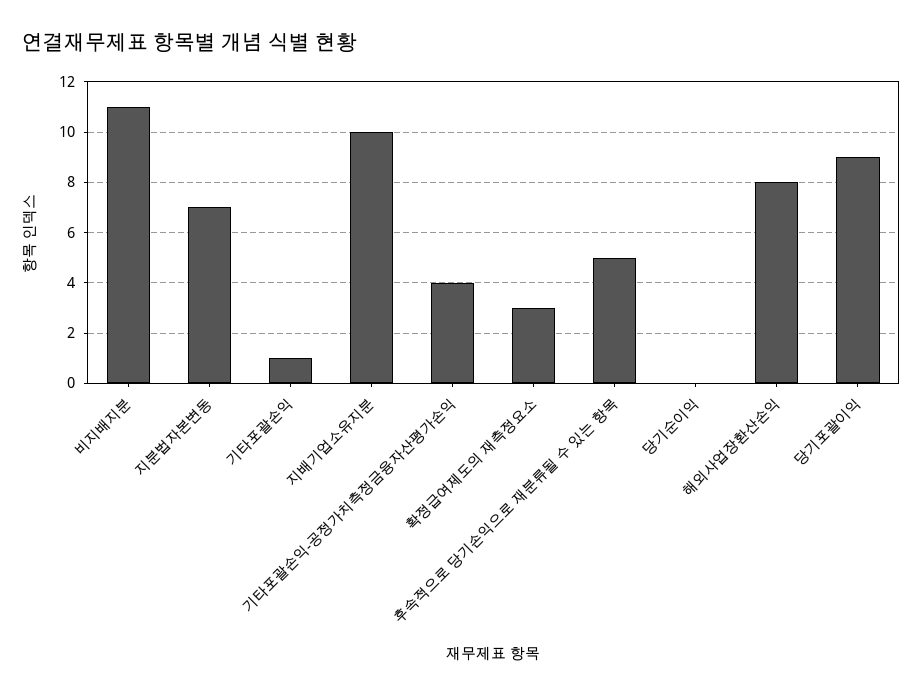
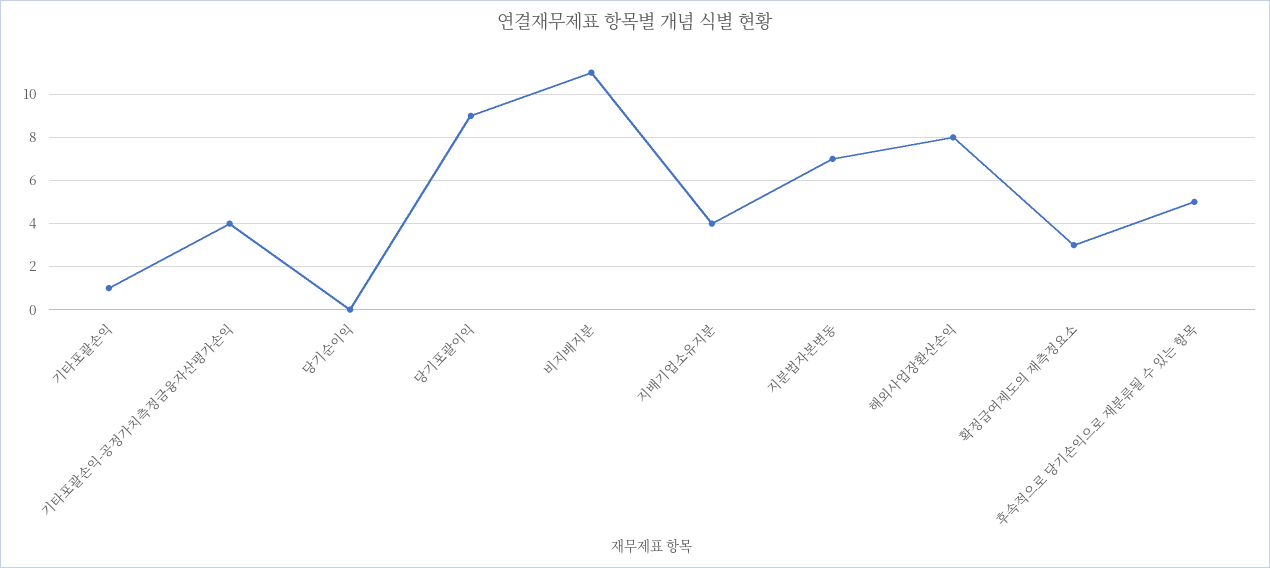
  {
    "비지배지분": 11,
    "지분법자본변동": 7,
    "기타포괄손익": 1,
-   "지배기업소유지분": 10,
+   "지배기업소유지분": 4,
    "기타포괄손익-공정가치측정금융자산평가손익": 4,
    "확정급여제도의 재측정요소": 3,
    "후속적으로 당기손익으로 재분류될 수 있는 항목": 5,
    "당기순이익": 0,
    "해외사업장환산손익": 8,
    "당기포괄이익": 9
  }

